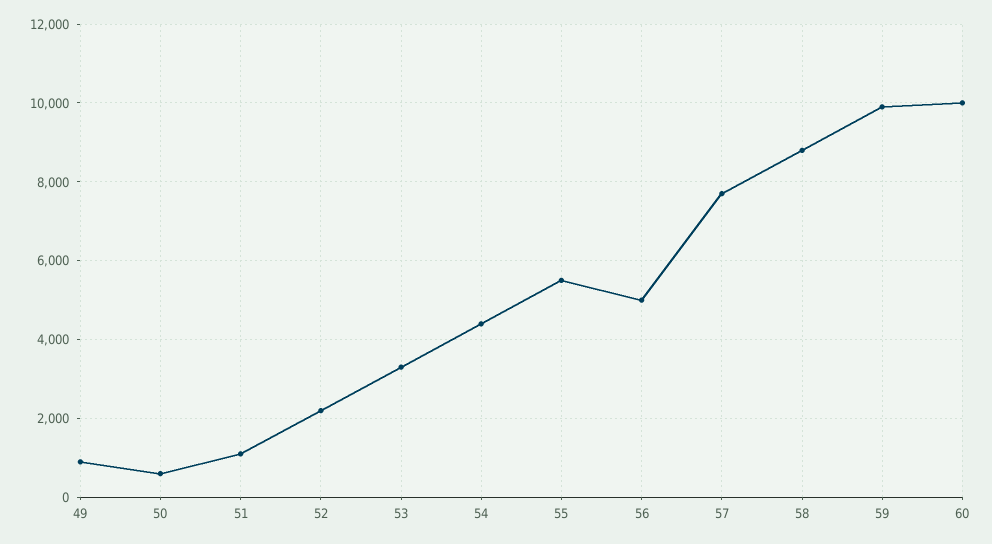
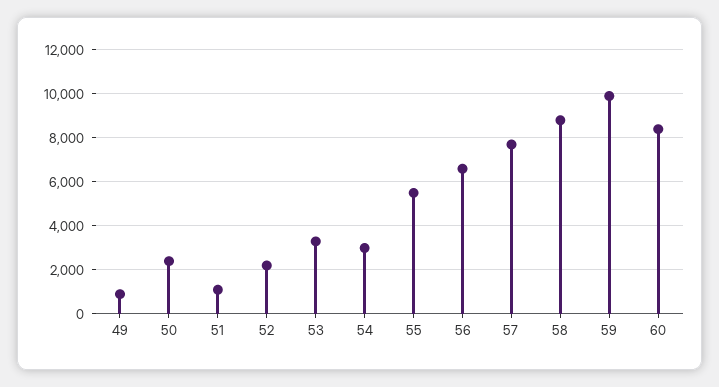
  {
    "49": 1000,
-   "50": 600,
+   "50": 2500,
    "51": 1200,
    "52": 2200,
    "53": 3400,
-   "54": 4400,
+   "54": 3000,
    "55": 5600,
-   "56": 5000,
+   "56": 6500,
    "57": 7800,
    "58": 8800,
    "59": 10000,
-   "60": 10000
+   "60": 8500
  }

